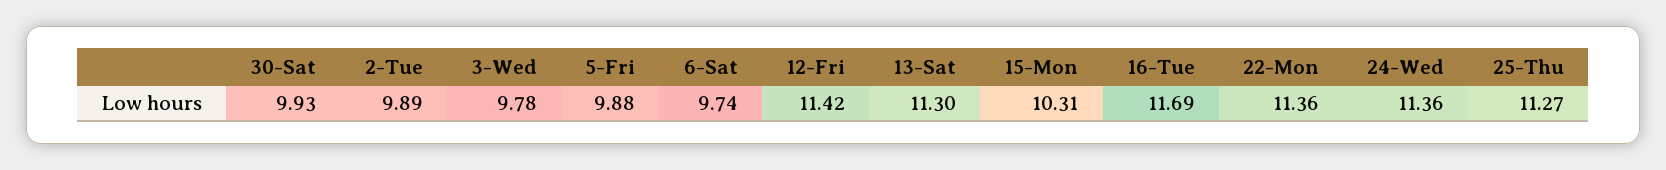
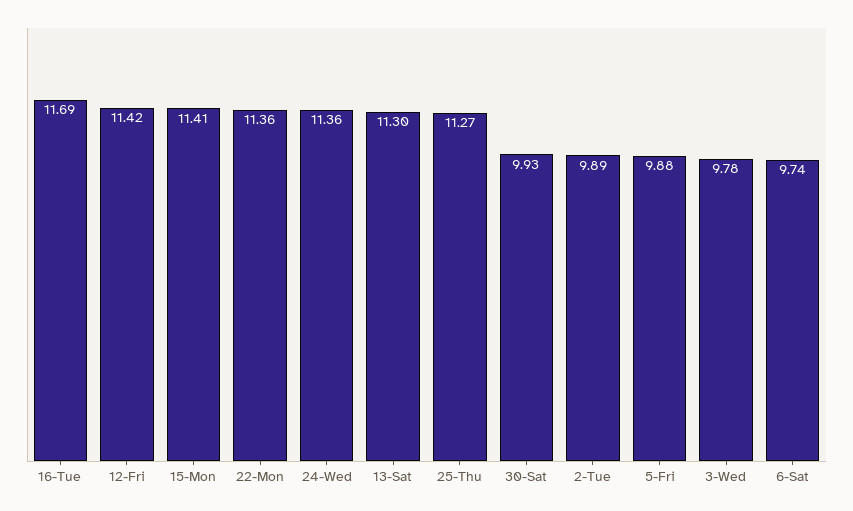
  {
    "30-Sat": 9.93,
    "2-Tue": 9.89,
    "3-Wed": 9.78,
    "5-Fri": 9.88,
    "6-Sat": 9.74,
    "12-Fri": 11.42,
    "13-Sat": 11.3,
-   "15-Mon": 10.31,
+   "15-Mon": 11.41,
    "16-Tue": 11.69,
    "22-Mon": 11.36,
    "24-Wed": 11.36,
    "25-Thu": 11.27
  }

